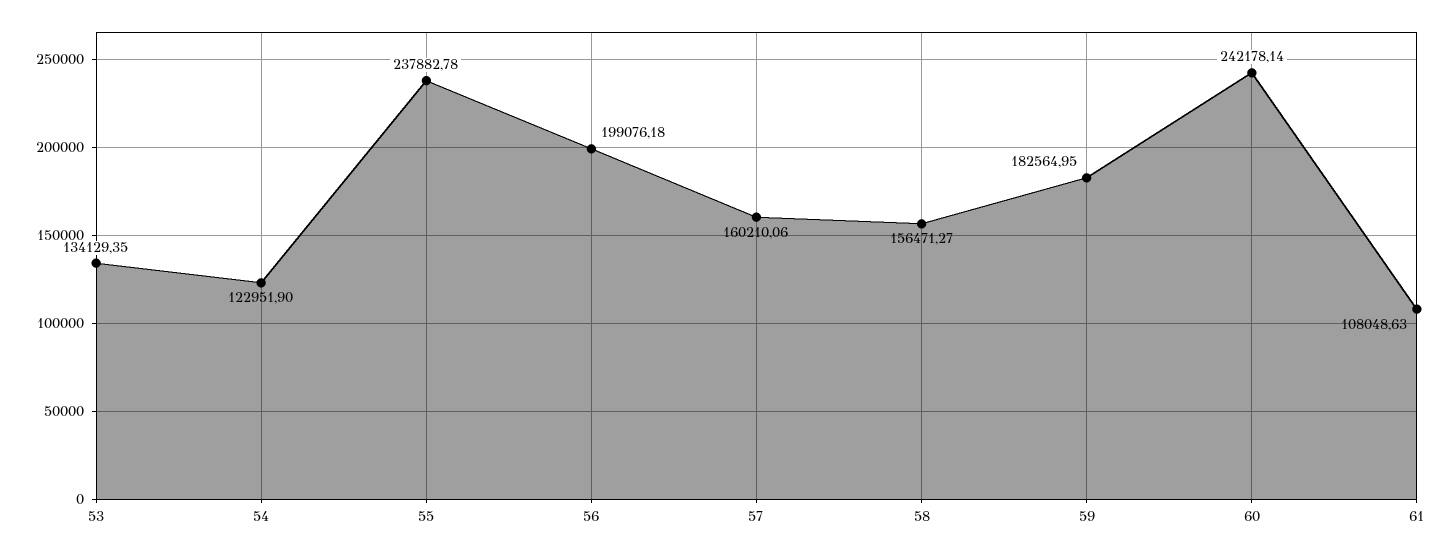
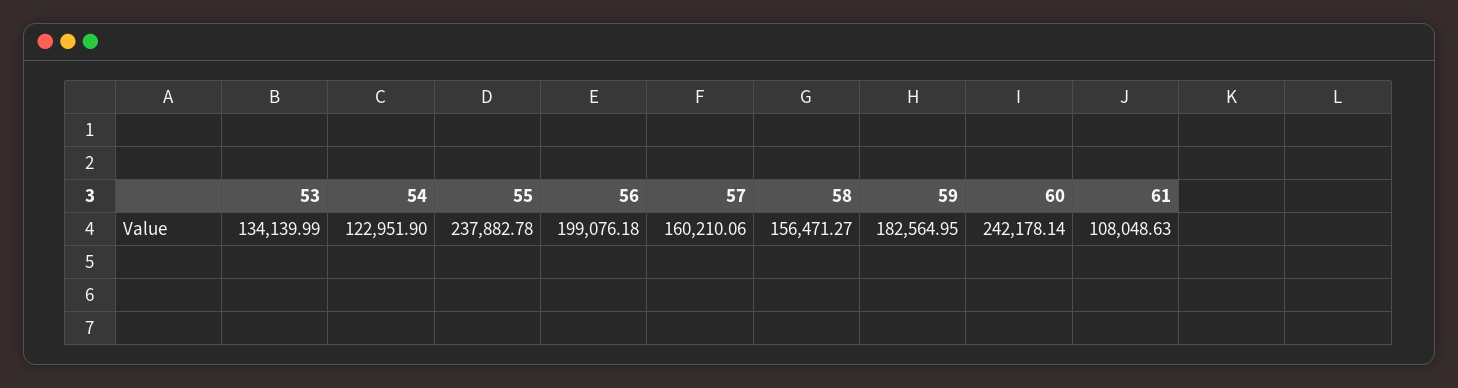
  {
-   "53": 134129.35,
+   "53": 134139.99,
    "54": 122951.9,
    "55": 237882.78,
    "56": 199076.18,
    "57": 160210.06,
    "58": 156471.27,
    "59": 182564.95,
    "60": 242178.14,
    "61": 108048.63
  }

